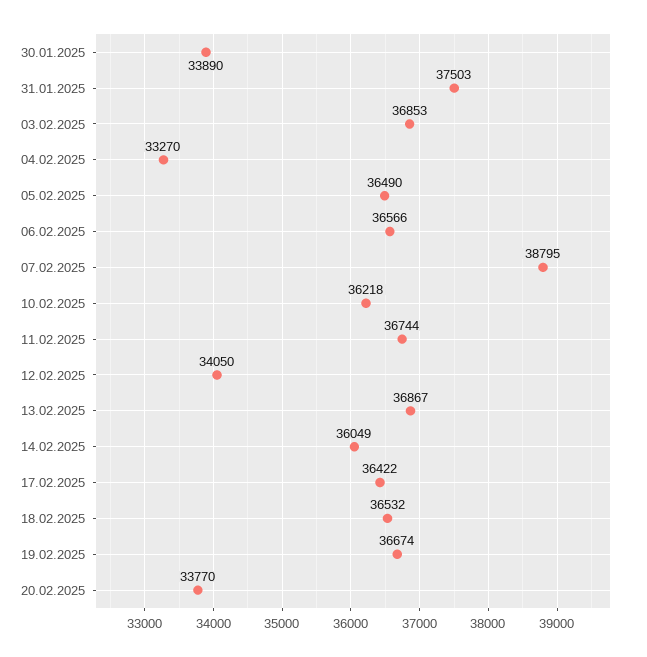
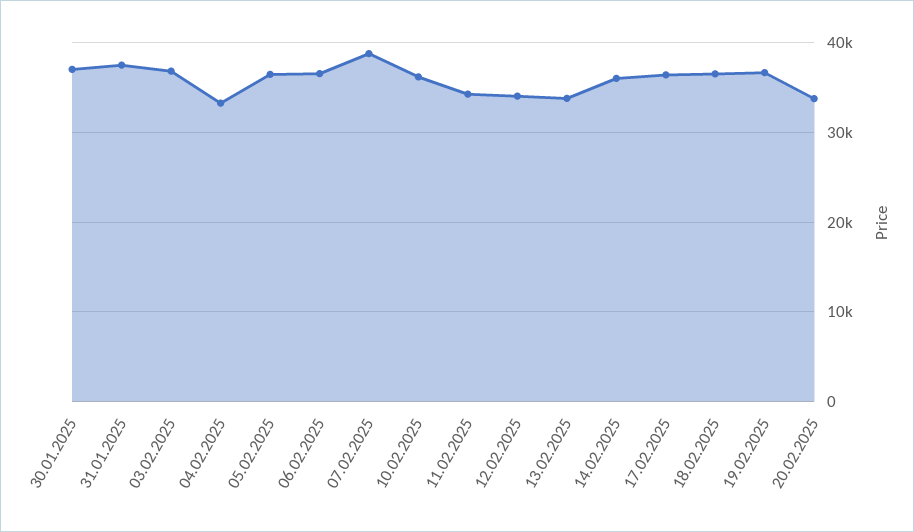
  {
-   "30.01.2025": 33890,
+   "30.01.2025": 37000,
    "31.01.2025": 37503,
    "03.02.2025": 36853,
    "04.02.2025": 33270,
    "05.02.2025": 36490,
    "06.02.2025": 36566,
    "07.02.2025": 38795,
    "10.02.2025": 36218,
-   "11.02.2025": 36744,
+   "11.02.2025": 34000,
    "12.02.2025": 34050,
-   "13.02.2025": 36867,
+   "13.02.2025": 34000,
    "14.02.2025": 36049,
    "17.02.2025": 36422,
    "18.02.2025": 36532,
    "19.02.2025": 36674,
    "20.02.2025": 33770
  }

